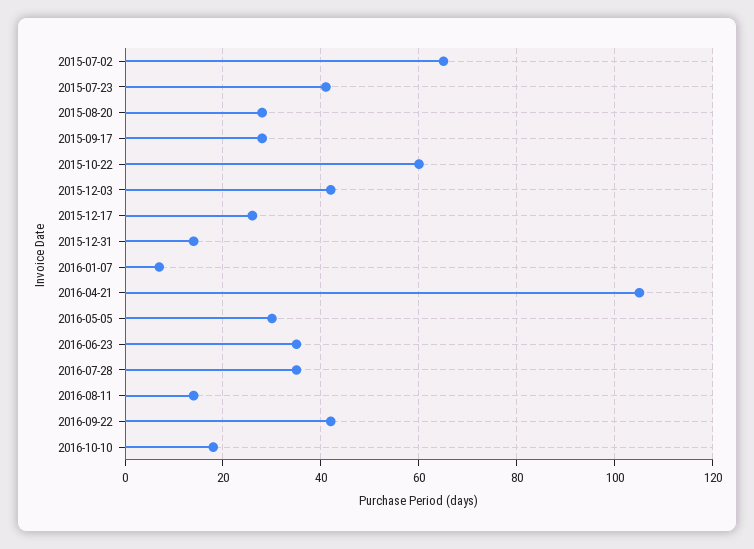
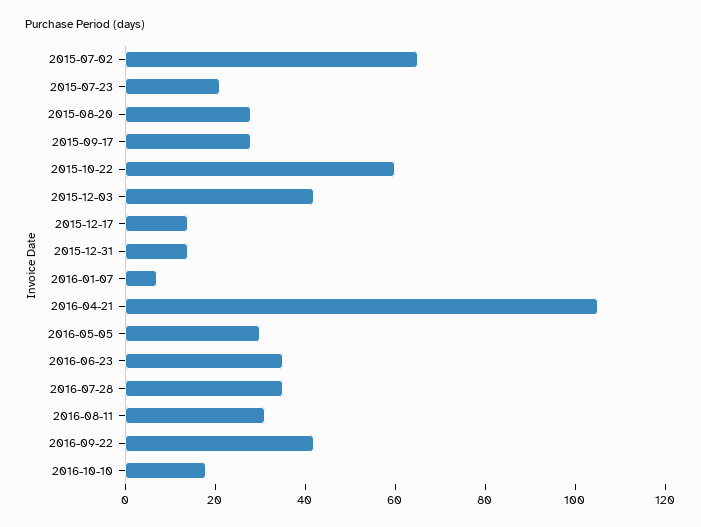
  {
    "2015-07-02": 65,
-   "2015-07-23": 40,
+   "2015-07-23": 20,
    "2015-08-20": 30,
    "2015-09-17": 30,
    "2015-10-22": 60,
    "2015-12-03": 40,
-   "2015-12-17": 25,
+   "2015-12-17": 15,
    "2015-12-31": 15,
    "2016-01-07": 5,
    "2016-04-21": 105,
    "2016-05-05": 30,
    "2016-06-23": 35,
    "2016-07-28": 35,
-   "2016-08-11": 15,
+   "2016-08-11": 30,
    "2016-09-22": 40,
    "2016-10-10": 20
  }

